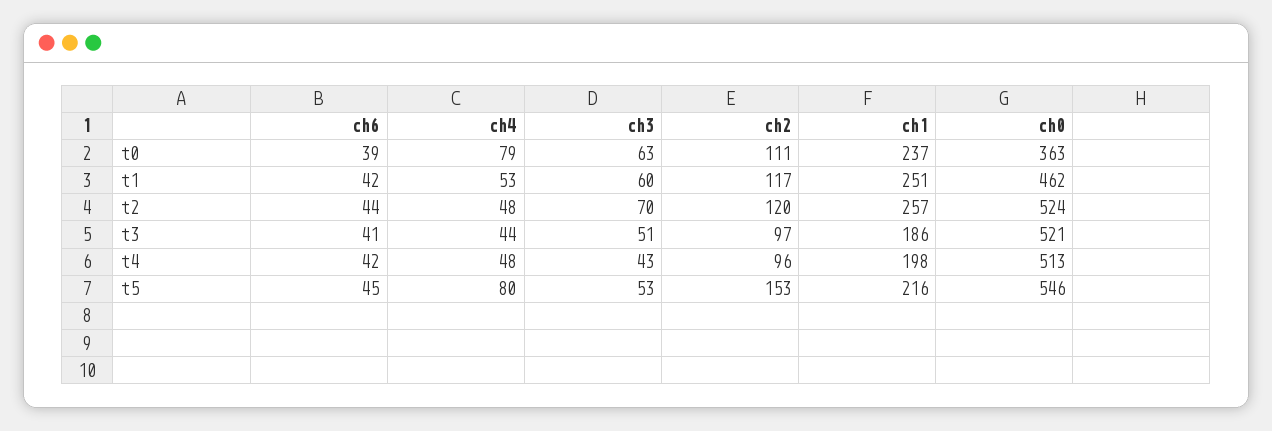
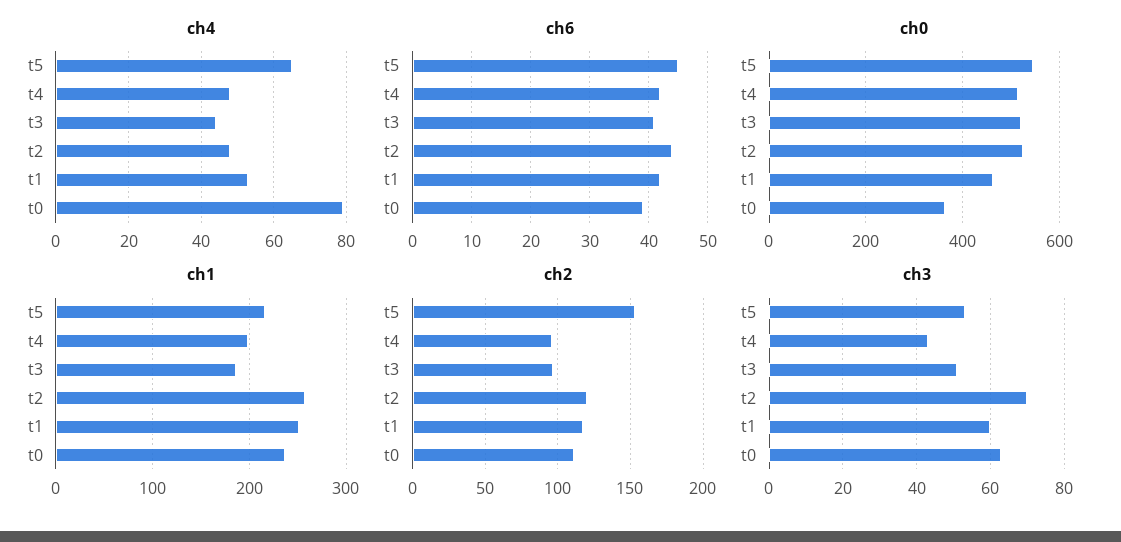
  {
    "ch6": {
      "t0": 39,
      "t1": 42,
      "t2": 44,
      "t3": 41,
      "t4": 42,
      "t5": 45
    },
    "ch4": {
      "t0": 79,
      "t1": 53,
      "t2": 48,
      "t3": 44,
      "t4": 48,
-     "t5": 80
+     "t5": 65
    },
    "ch3": {
      "t0": 63,
      "t1": 60,
      "t2": 70,
      "t3": 51,
      "t4": 43,
      "t5": 53
    },
    "ch2": {
      "t0": 111,
      "t1": 117,
      "t2": 120,
      "t3": 97,
      "t4": 96,
      "t5": 153
    },
    "ch1": {
      "t0": 237,
      "t1": 251,
      "t2": 257,
      "t3": 186,
      "t4": 198,
      "t5": 216
    },
    "ch0": {
      "t0": 363,
      "t1": 462,
      "t2": 524,
      "t3": 521,
      "t4": 513,
      "t5": 546
    }
  }

